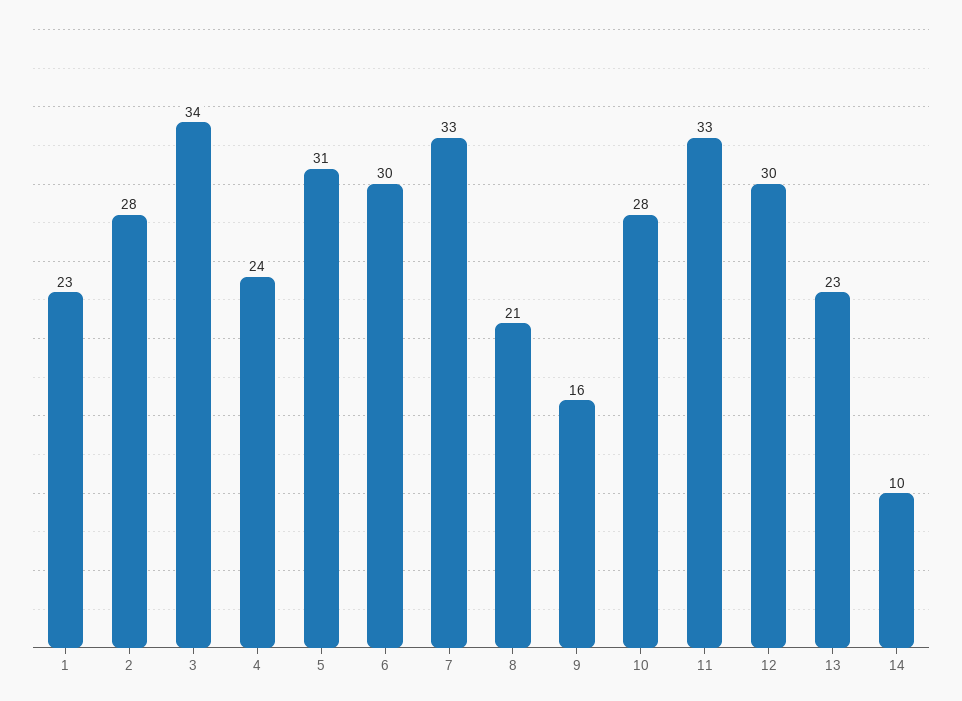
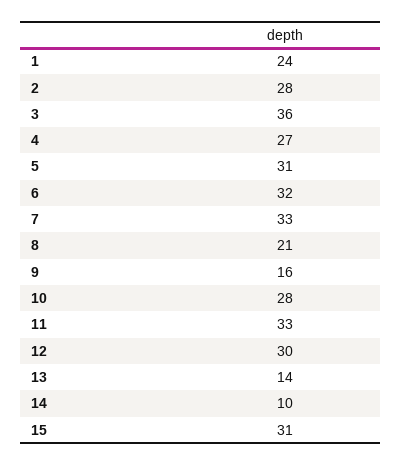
  {
-   "1": 23,
+   "1": 24,
    "2": 28,
-   "3": 34,
+   "3": 36,
-   "4": 24,
+   "4": 27,
    "5": 31,
-   "6": 30,
+   "6": 32,
    "7": 33,
    "8": 21,
    "9": 16,
    "10": 28,
    "11": 33,
    "12": 30,
-   "13": 23,
+   "13": 14,
-   "14": 10
+   "14": 10,
+   "15": 31
  }

